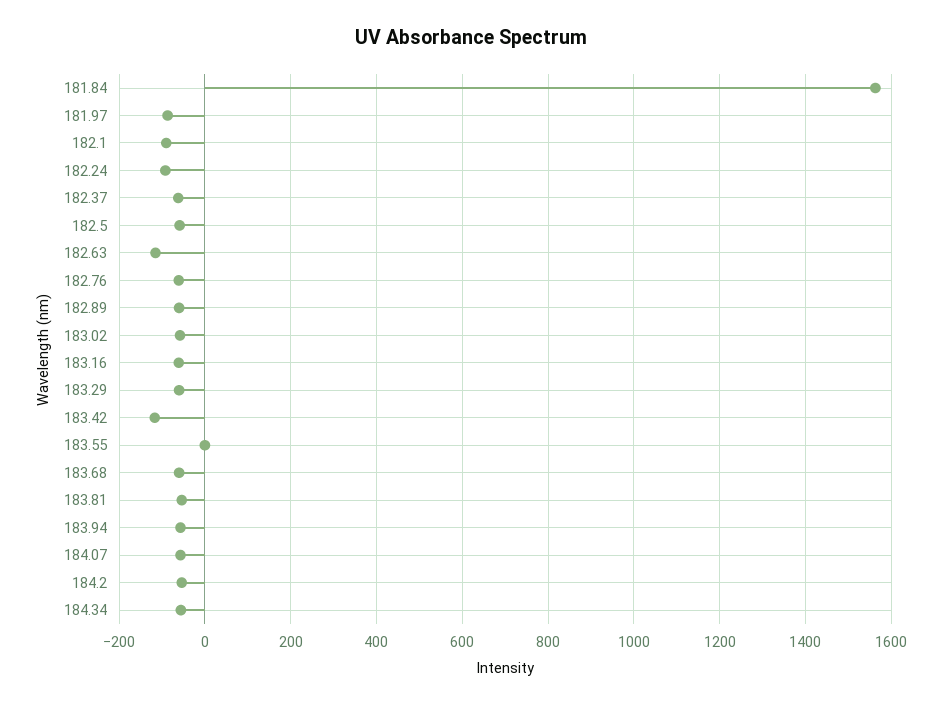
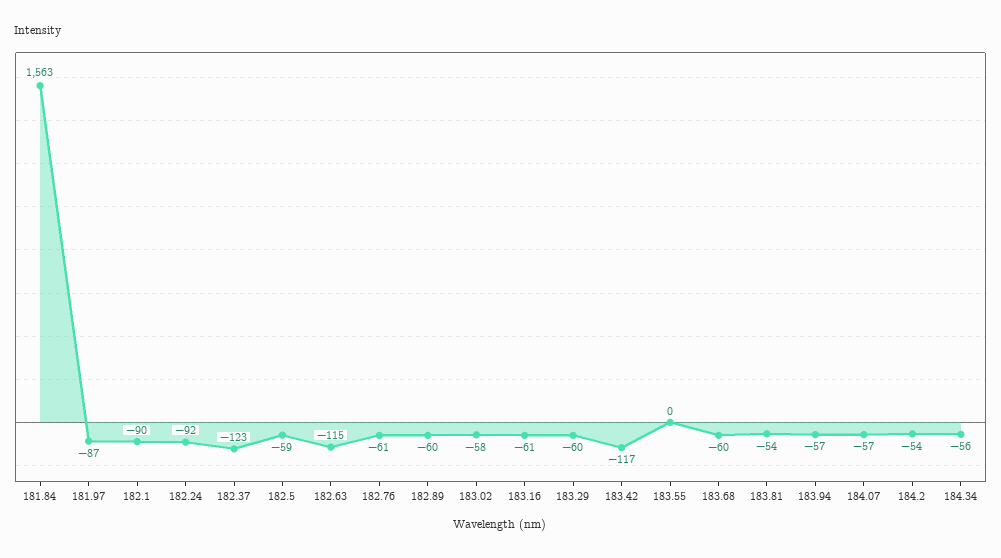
  {
    "181.84": 1563,
    "181.97": -87,
    "182.1": -90,
    "182.24": -92,
-   "182.37": -60,
+   "182.37": -123,
    "182.5": -59,
    "182.63": -115,
    "182.76": -61,
    "182.89": -60,
    "183.02": -58,
    "183.16": -61,
    "183.29": -60,
    "183.42": -117,
    "183.55": 0,
    "183.68": -60,
    "183.81": -54,
    "183.94": -57,
    "184.07": -57,
    "184.2": -54,
    "184.34": -56
  }

